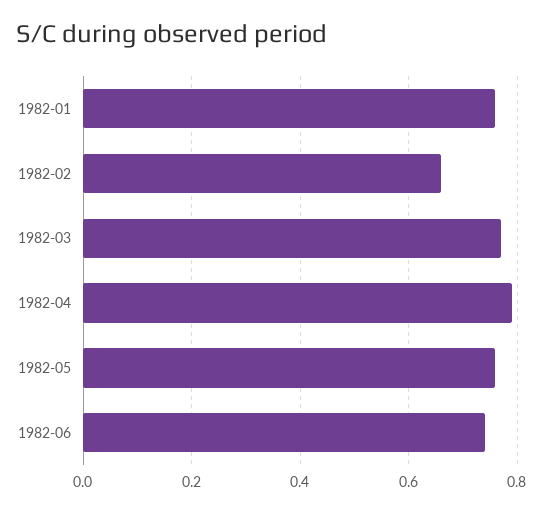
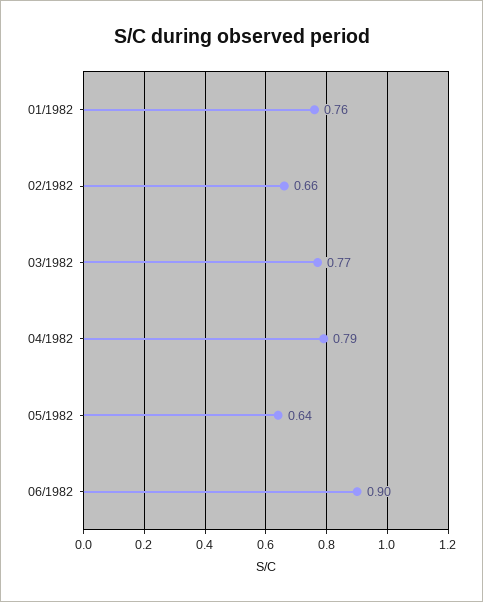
  {
    "1982-01": 0.76,
    "1982-02": 0.66,
    "1982-03": 0.77,
    "1982-04": 0.79,
-   "1982-05": 0.75,
+   "1982-05": 0.64,
-   "1982-06": 0.75
+   "1982-06": 0.9
  }

